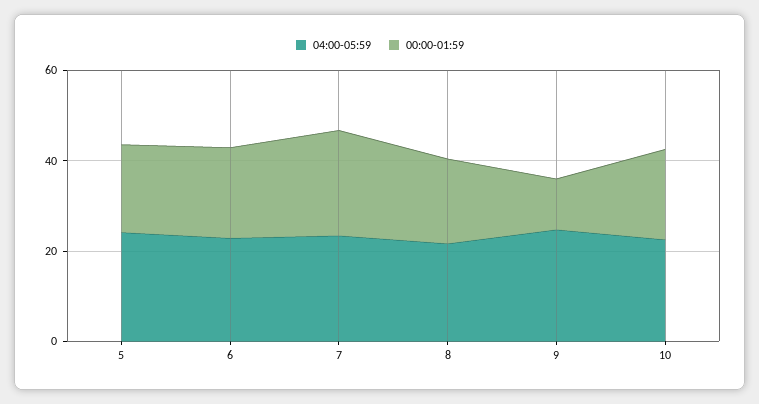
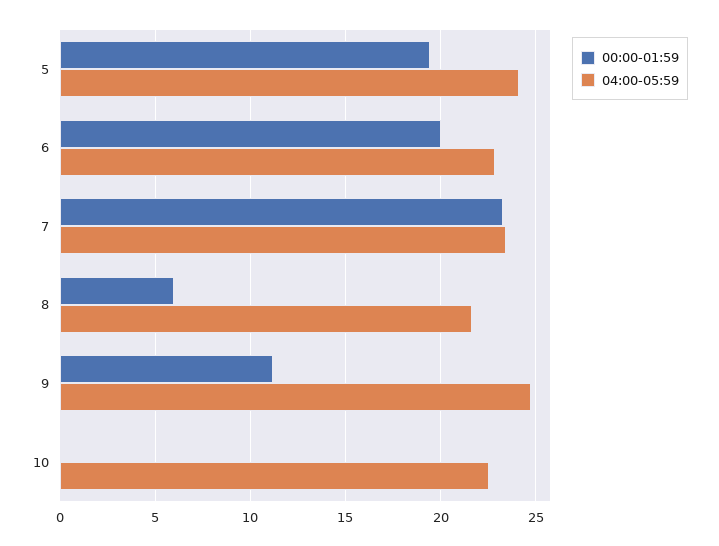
  {
    "04:00-05:59": {
      "5": 24,
      "6": 23,
      "7": 23.5,
      "8": 21.5,
      "9": 25,
      "10": 22.5
    },
    "00:00-01:59": {
      "5": 19.5,
      "6": 20,
      "7": 23.5,
-     "8": 20,
+     "8": 6,
      "9": 11,
-     "10": 20
+     "10": 0
    }
  }

